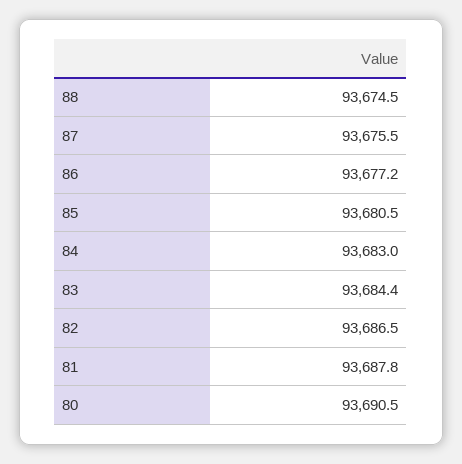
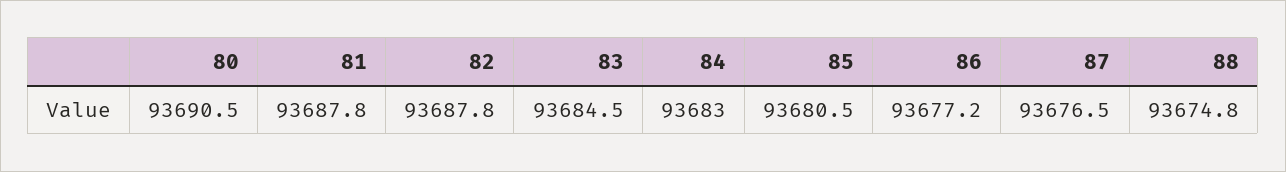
  {
-   "88": 93674.5,
+   "88": 93674.8,
-   "87": 93675.5,
+   "87": 93676.5,
    "86": 93677.2,
    "85": 93680.5,
    "84": 93683,
-   "83": 93684.4,
+   "83": 93684.5,
-   "82": 93686.5,
+   "82": 93687.8,
    "81": 93687.8,
    "80": 93690.5
  }

